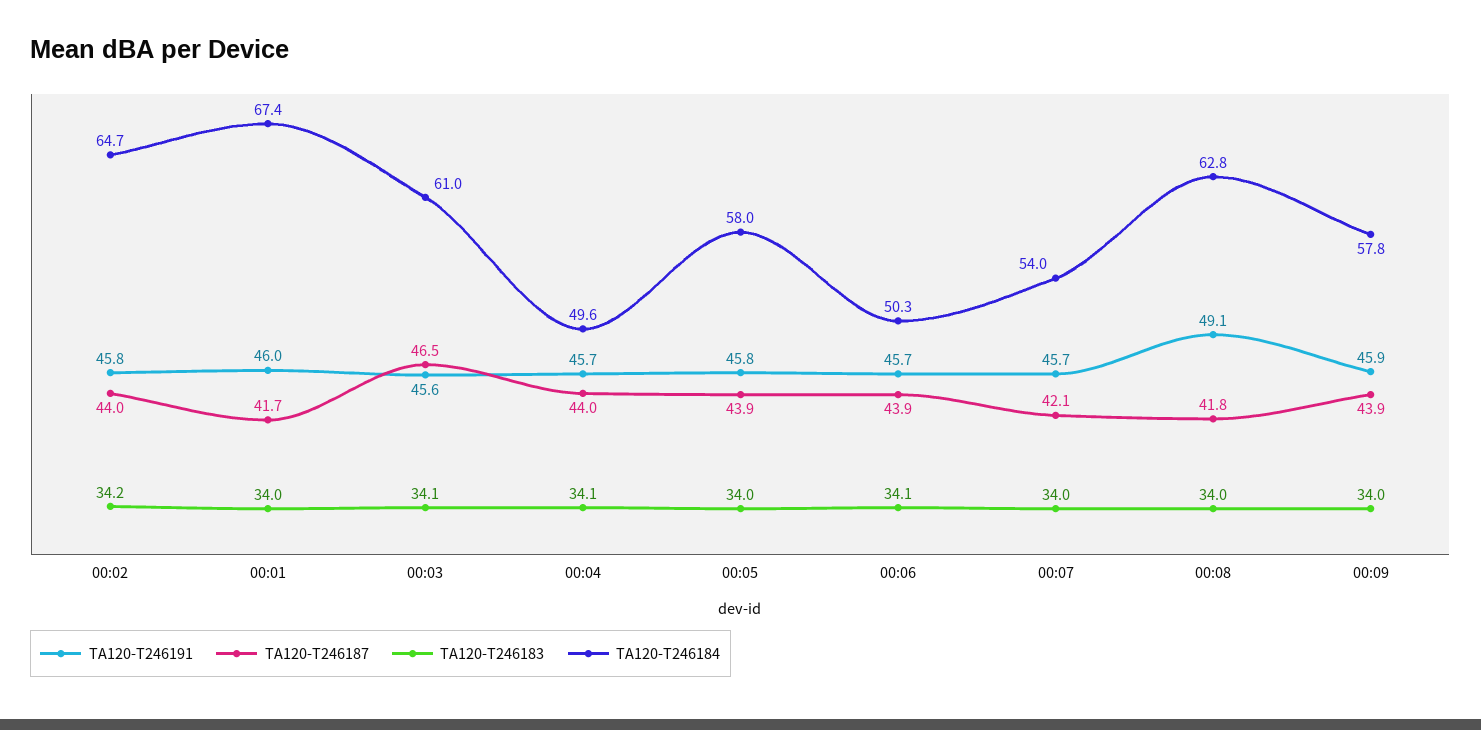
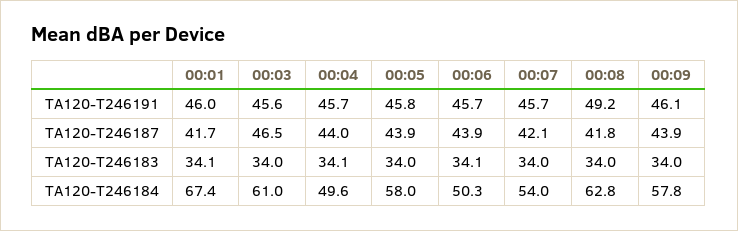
  {
    "TA120-T246191": {
-     "00:02": 45.8,
      "00:01": 46,
      "00:03": 45.6,
      "00:04": 45.7,
      "00:05": 45.8,
      "00:06": 45.7,
      "00:07": 45.7,
-     "00:08": 49.1,
+     "00:08": 49.2,
-     "00:09": 45.9
+     "00:09": 46.1
    },
    "TA120-T246187": {
-     "00:02": 44,
      "00:01": 41.7,
      "00:03": 46.5,
      "00:04": 44,
      "00:05": 43.9,
      "00:06": 43.9,
      "00:07": 42.1,
      "00:08": 41.8,
      "00:09": 43.9
    },
    "TA120-T246183": {
-     "00:02": 34.2,
-     "00:01": 34,
+     "00:01": 34.1,
-     "00:03": 34.1,
+     "00:03": 34,
      "00:04": 34.1,
      "00:05": 34,
      "00:06": 34.1,
      "00:07": 34,
      "00:08": 34,
      "00:09": 34
    },
    "TA120-T246184": {
-     "00:02": 64.7,
      "00:01": 67.4,
      "00:03": 61,
      "00:04": 49.6,
      "00:05": 58,
      "00:06": 50.3,
      "00:07": 54,
      "00:08": 62.8,
      "00:09": 57.8
    }
  }

